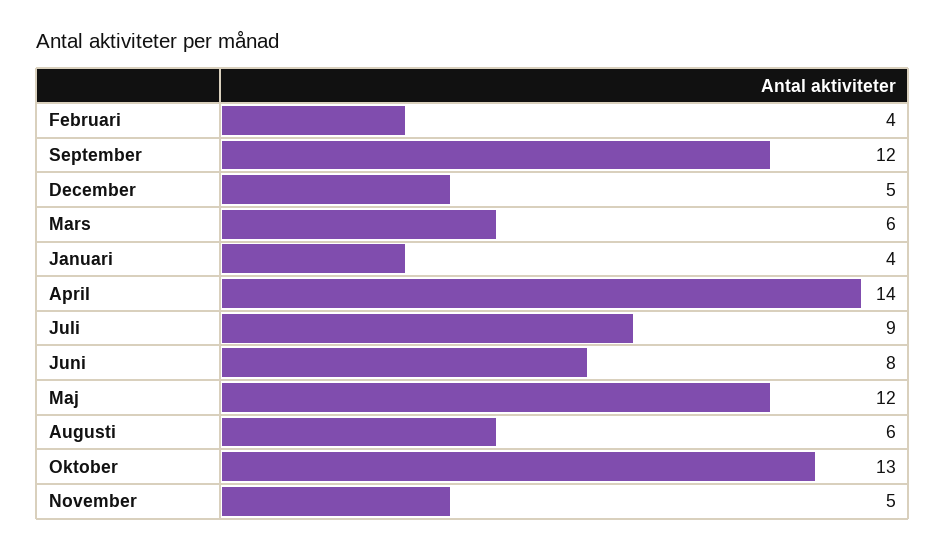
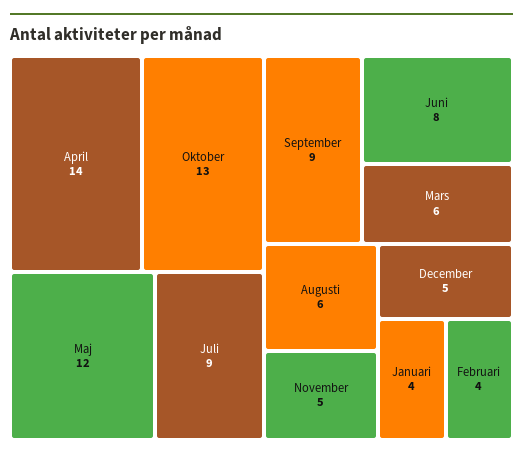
  {
    "Februari": 4,
-   "September": 12,
+   "September": 9,
    "December": 5,
    "Mars": 6,
    "Januari": 4,
    "April": 14,
    "Juli": 9,
    "Juni": 8,
    "Maj": 12,
    "Augusti": 6,
    "Oktober": 13,
    "November": 5
  }

